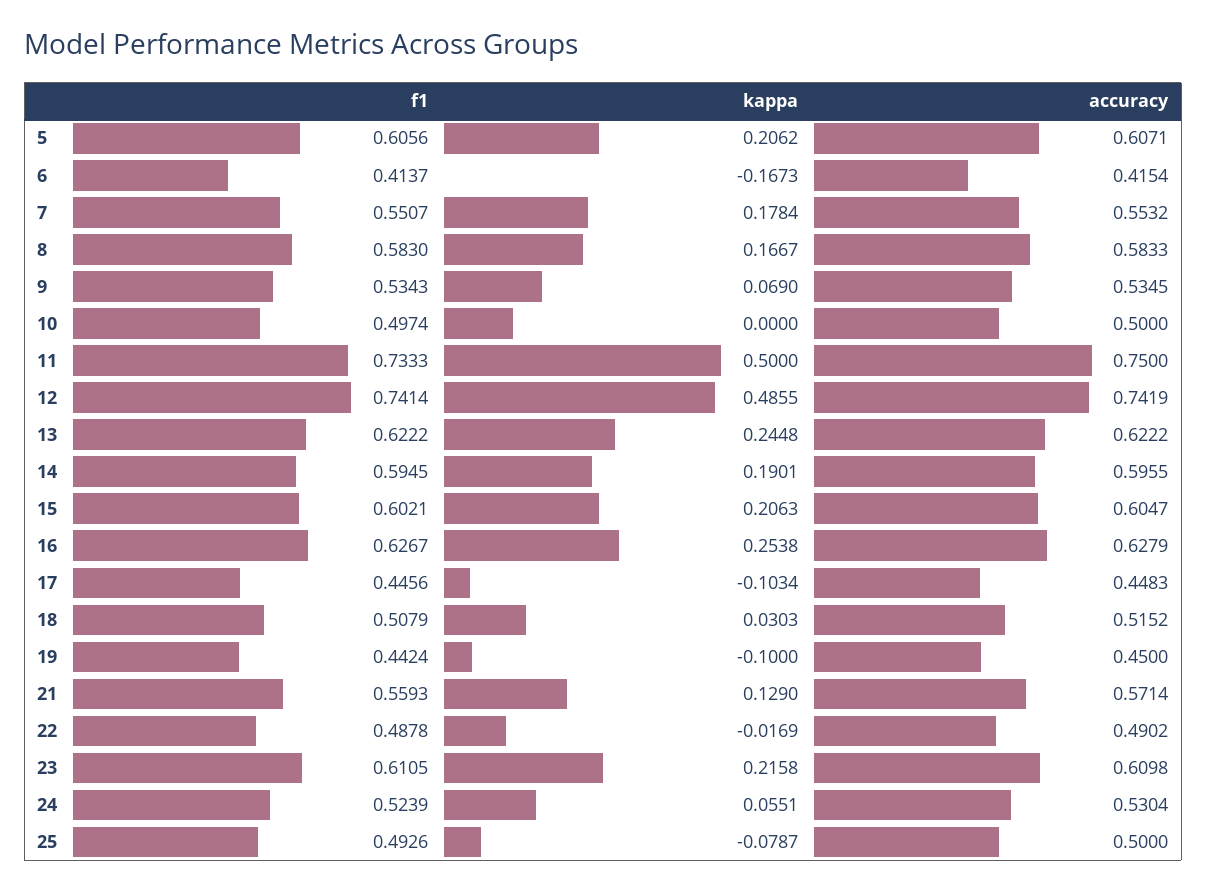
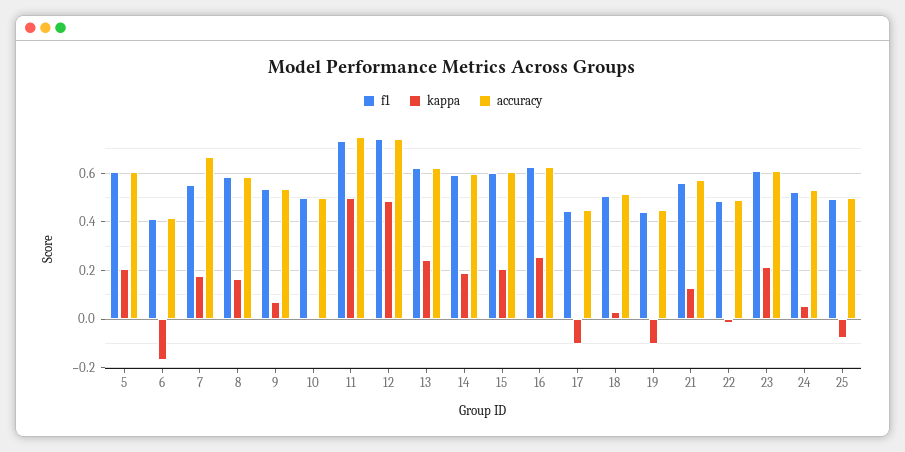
  {
    "f1": {
      "5": 0.6056,
      "6": 0.4137,
      "7": 0.5507,
      "8": 0.583,
      "9": 0.5343,
      "10": 0.4974,
      "11": 0.7333,
      "12": 0.7414,
      "13": 0.6222,
      "14": 0.5945,
      "15": 0.6021,
      "16": 0.6267,
      "17": 0.4456,
      "18": 0.5079,
      "19": 0.4424,
      "21": 0.5593,
      "22": 0.4878,
      "23": 0.6105,
      "24": 0.5239,
      "25": 0.4926
    },
    "kappa": {
      "5": 0.2062,
      "6": -0.1673,
      "7": 0.1784,
      "8": 0.1667,
      "9": 0.069,
      "10": 0,
      "11": 0.5,
      "12": 0.4855,
      "13": 0.2448,
      "14": 0.1901,
      "15": 0.2063,
      "16": 0.2538,
      "17": -0.1034,
      "18": 0.0303,
      "19": -0.1,
      "21": 0.129,
      "22": -0.0169,
      "23": 0.2158,
      "24": 0.0551,
      "25": -0.0787
    },
    "accuracy": {
      "5": 0.6071,
      "6": 0.4154,
-     "7": 0.5532,
+     "7": 0.675,
      "8": 0.5833,
      "9": 0.5345,
      "10": 0.5,
      "11": 0.75,
      "12": 0.7419,
      "13": 0.6222,
      "14": 0.5955,
      "15": 0.6047,
      "16": 0.6279,
      "17": 0.4483,
      "18": 0.5152,
      "19": 0.45,
      "21": 0.5714,
      "22": 0.4902,
      "23": 0.6098,
      "24": 0.5304,
      "25": 0.5
    }
  }

